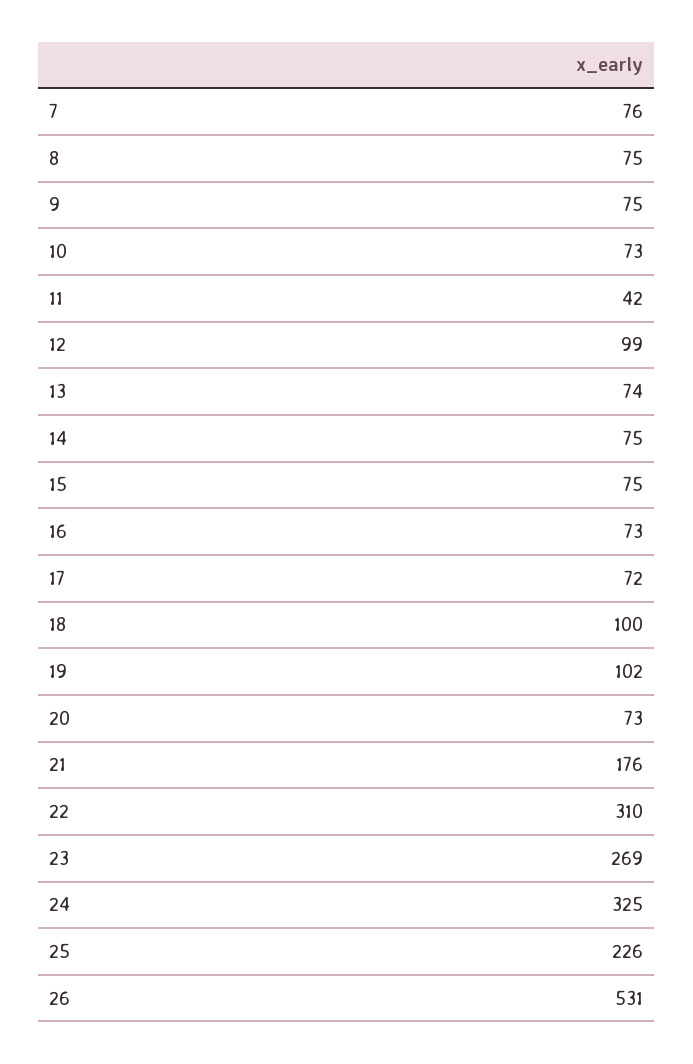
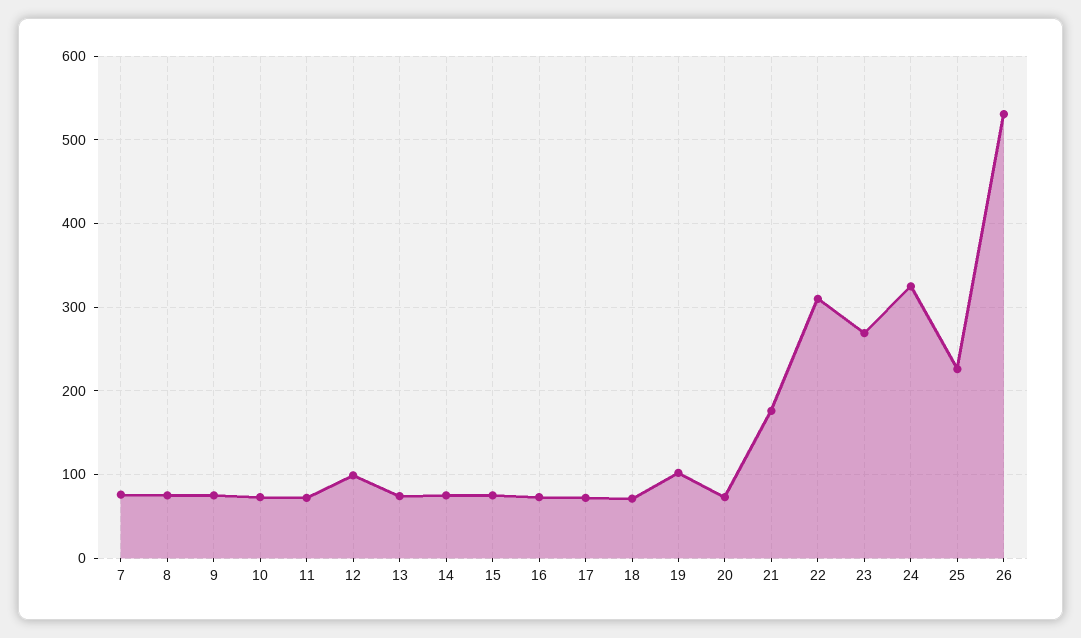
  {
    "7": 76,
    "8": 75,
    "9": 75,
    "10": 73,
-   "11": 42,
+   "11": 70,
    "12": 99,
    "13": 74,
    "14": 75,
    "15": 75,
    "16": 73,
    "17": 72,
-   "18": 100,
+   "18": 70,
    "19": 102,
    "20": 73,
    "21": 176,
    "22": 310,
    "23": 269,
    "24": 325,
    "25": 226,
    "26": 531
  }

